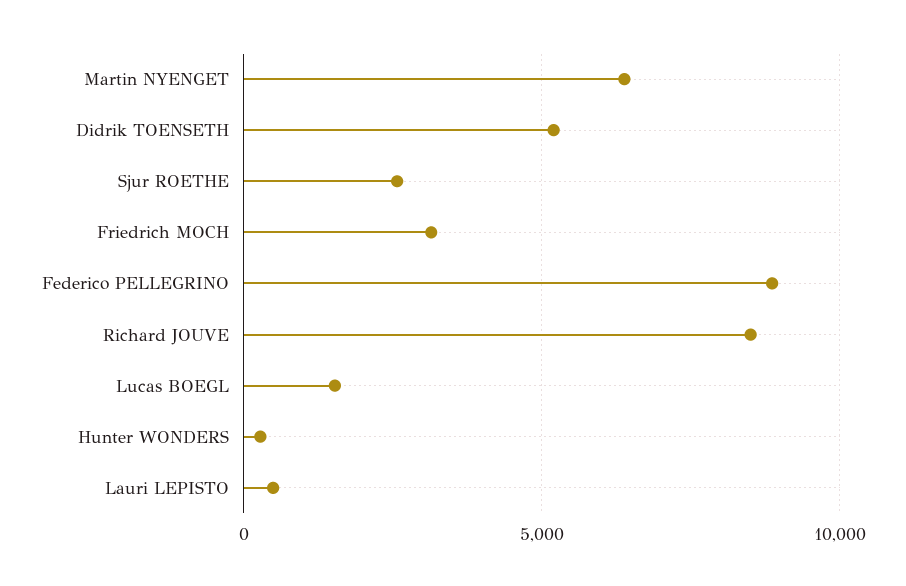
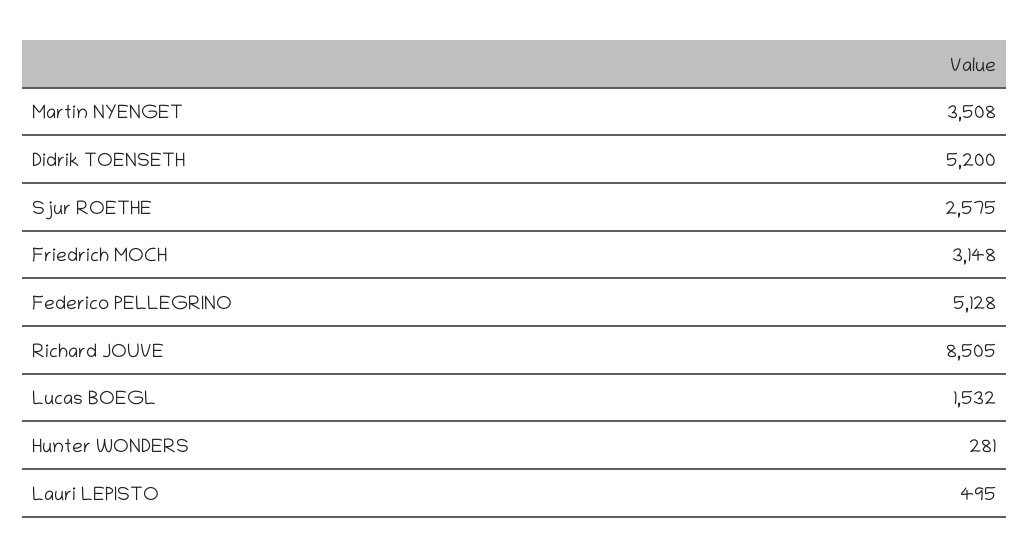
  {
-   "Martin NYENGET": 6500,
+   "Martin NYENGET": 3508,
    "Didrik TOENSETH": 5200,
    "Sjur ROETHE": 2575,
    "Friedrich MOCH": 3148,
-   "Federico PELLEGRINO": 9000,
+   "Federico PELLEGRINO": 5128,
    "Richard JOUVE": 8505,
    "Lucas BOEGL": 1532,
    "Hunter WONDERS": 281,
    "Lauri LEPISTO": 495
  }

